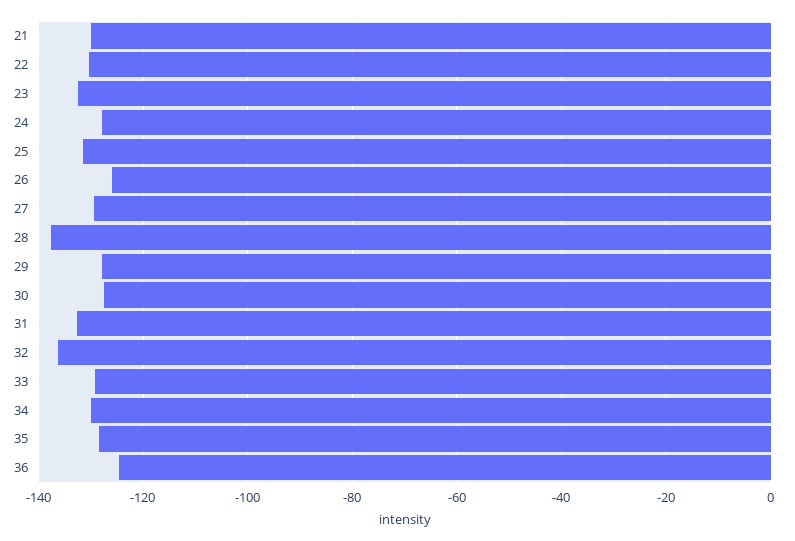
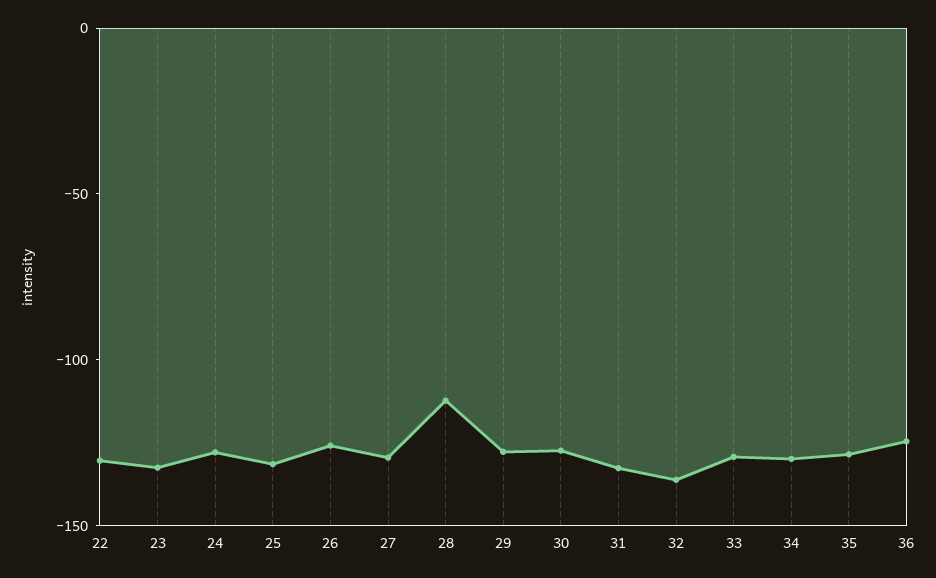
  {
-   "21": -130,
    "22": -130,
    "23": -132,
    "24": -128,
    "25": -132,
    "26": -126,
    "27": -130,
-   "28": -138,
+   "28": -110,
    "29": -128,
    "30": -128,
    "31": -132,
    "32": -136,
    "33": -130,
    "34": -130,
    "35": -128,
    "36": -124
  }

